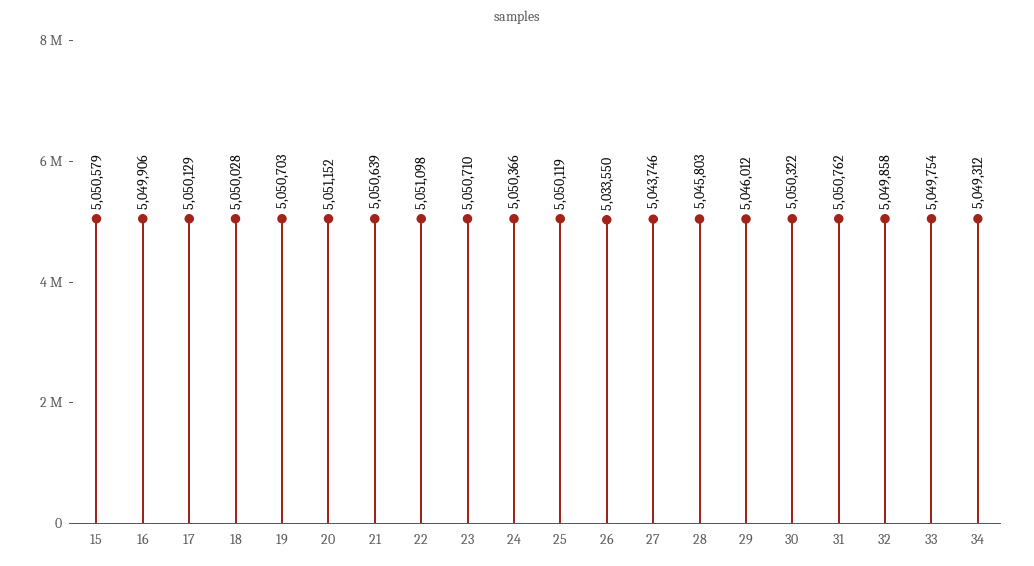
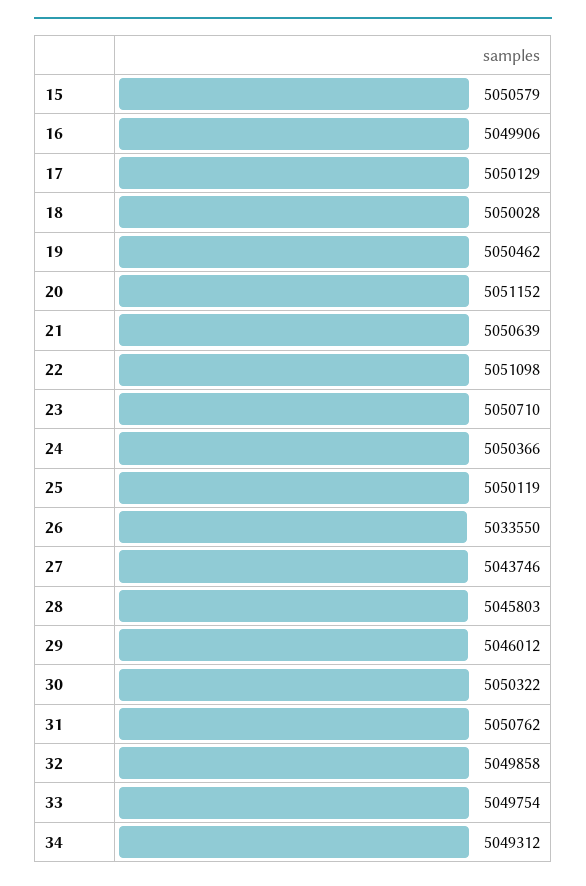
  {
    "15": 5050579,
    "16": 5049906,
    "17": 5050129,
    "18": 5050028,
-   "19": 5050703,
+   "19": 5050462,
    "20": 5051152,
    "21": 5050639,
    "22": 5051098,
    "23": 5050710,
    "24": 5050366,
    "25": 5050119,
    "26": 5033550,
    "27": 5043746,
    "28": 5045803,
    "29": 5046012,
    "30": 5050322,
    "31": 5050762,
    "32": 5049858,
    "33": 5049754,
    "34": 5049312
  }

